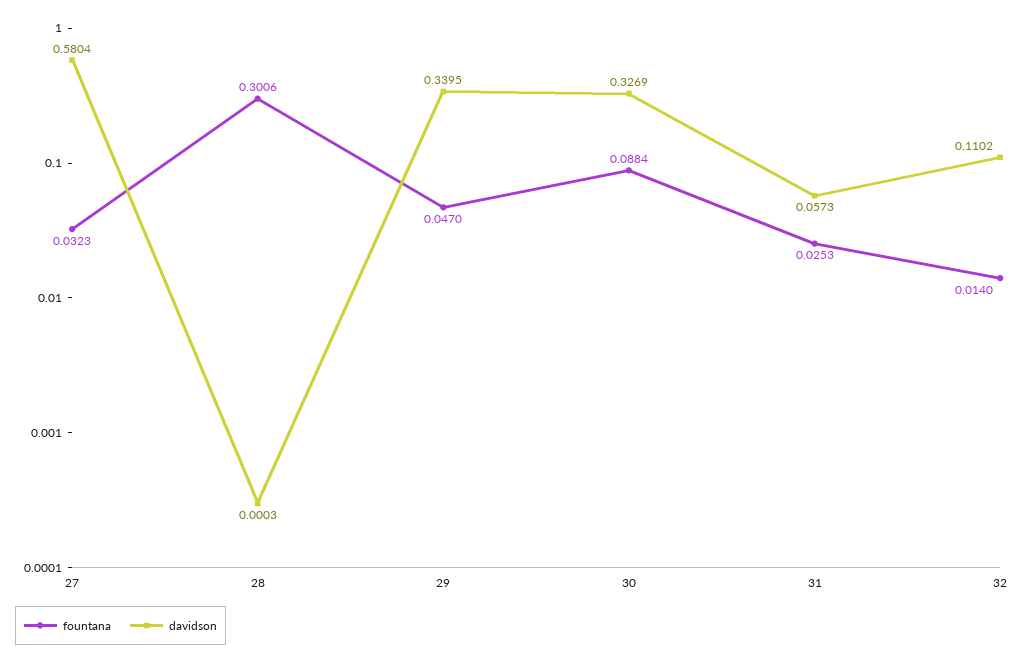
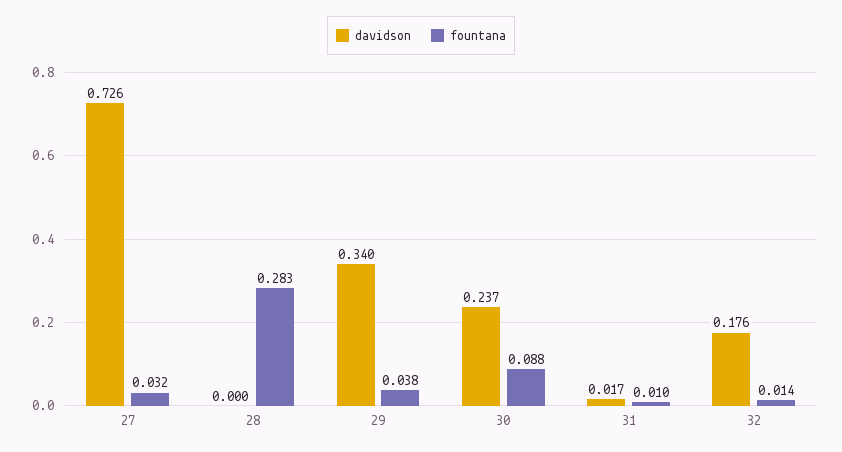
  {
    "fountana": {
      "27": 0.0323,
-     "28": 0.3006,
+     "28": 0.283,
-     "29": 0.047,
+     "29": 0.038,
      "30": 0.0884,
-     "31": 0.0253,
+     "31": 0.01,
      "32": 0.014
    },
    "davidson": {
-     "27": 0.5804,
+     "27": 0.726,
      "28": 0.0003,
      "29": 0.3395,
-     "30": 0.3269,
+     "30": 0.237,
-     "31": 0.0573,
+     "31": 0.017,
-     "32": 0.1102
+     "32": 0.176
    }
  }

